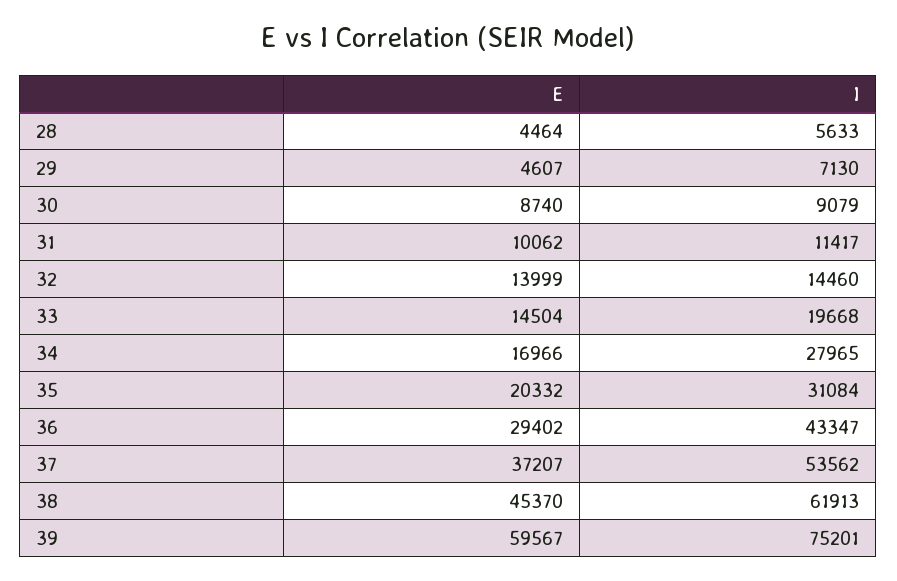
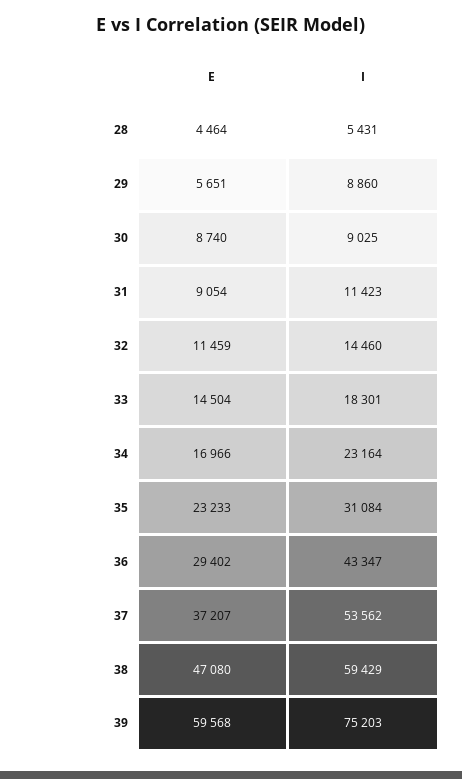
  {
    "E": {
      "28": 4464,
-     "29": 4607,
+     "29": 5651,
      "30": 8740,
-     "31": 10062,
+     "31": 9054,
-     "32": 13999,
+     "32": 11459,
      "33": 14504,
      "34": 16966,
-     "35": 20332,
+     "35": 23233,
      "36": 29402,
      "37": 37207,
-     "38": 45370,
+     "38": 47080,
-     "39": 59567
+     "39": 59568
    },
    "I": {
-     "28": 5633,
+     "28": 5431,
-     "29": 7130,
+     "29": 8860,
-     "30": 9079,
+     "30": 9025,
-     "31": 11417,
+     "31": 11423,
      "32": 14460,
-     "33": 19668,
+     "33": 18301,
-     "34": 27965,
+     "34": 23164,
      "35": 31084,
      "36": 43347,
      "37": 53562,
-     "38": 61913,
+     "38": 59429,
-     "39": 75201
+     "39": 75203
    }
  }

